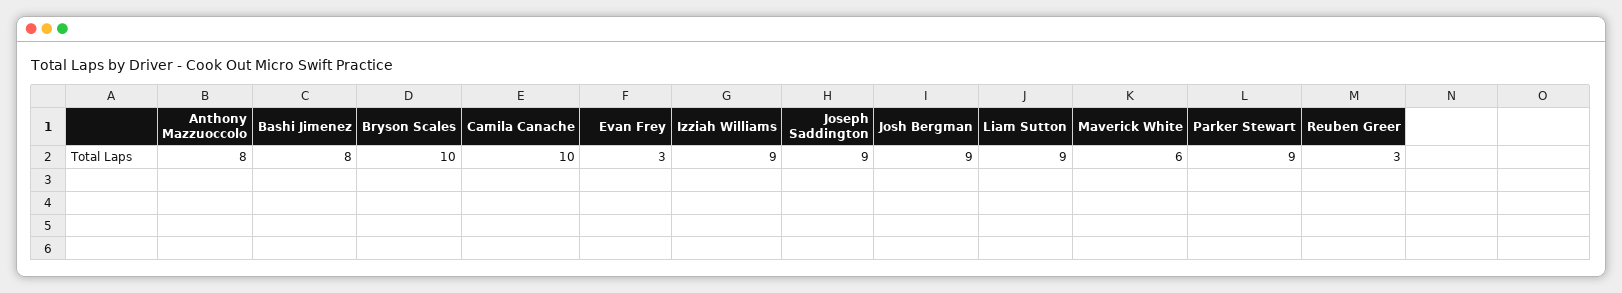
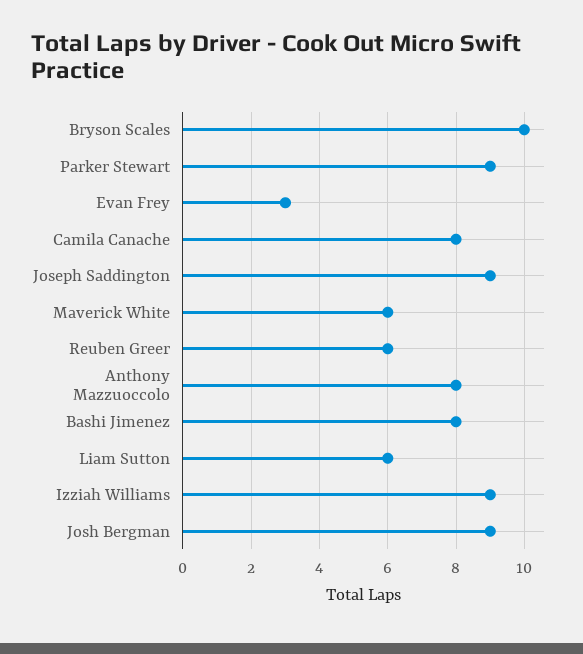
  {
    "Anthony Mazzuoccolo": 8,
    "Bashi Jimenez": 8,
    "Bryson Scales": 10,
-   "Camila Canache": 10,
+   "Camila Canache": 8,
    "Evan Frey": 3,
    "Izziah Williams": 9,
    "Joseph Saddington": 9,
    "Josh Bergman": 9,
-   "Liam Sutton": 9,
+   "Liam Sutton": 6,
    "Maverick White": 6,
    "Parker Stewart": 9,
-   "Reuben Greer": 3
+   "Reuben Greer": 6
  }

